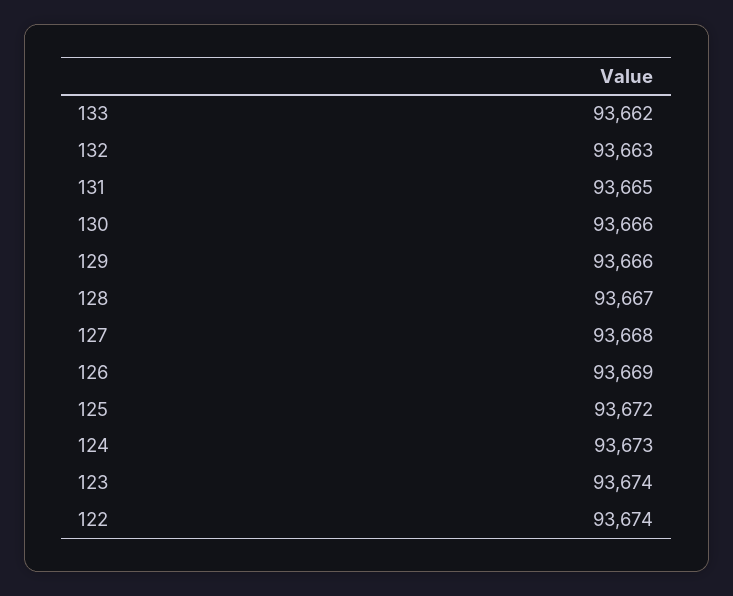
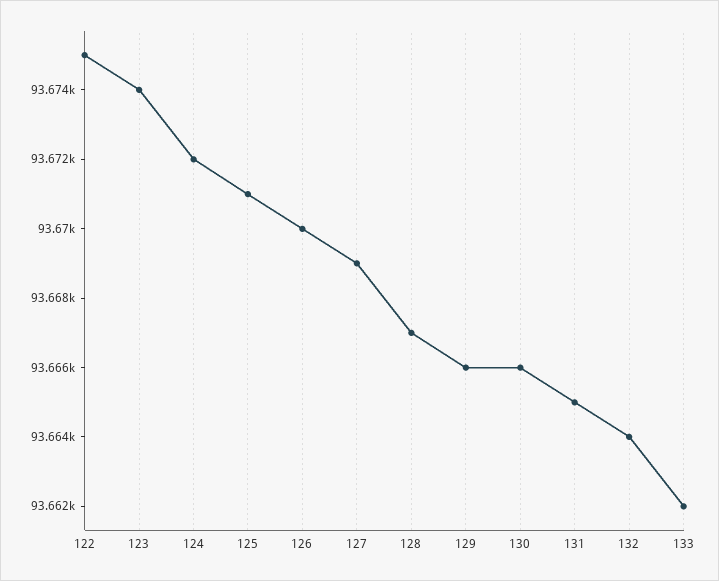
  {
    "133": 93662,
-   "132": 93663,
+   "132": 93664,
    "131": 93665,
    "130": 93666,
    "129": 93666,
    "128": 93667,
-   "127": 93668,
+   "127": 93669,
-   "126": 93669,
+   "126": 93670,
-   "125": 93672,
+   "125": 93671,
-   "124": 93673,
+   "124": 93672,
    "123": 93674,
-   "122": 93674
+   "122": 93675
  }

